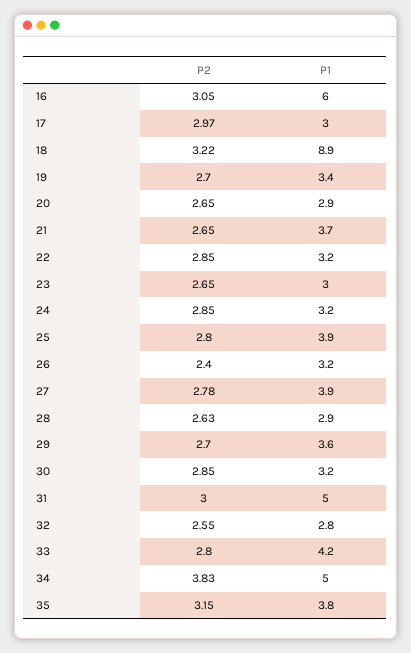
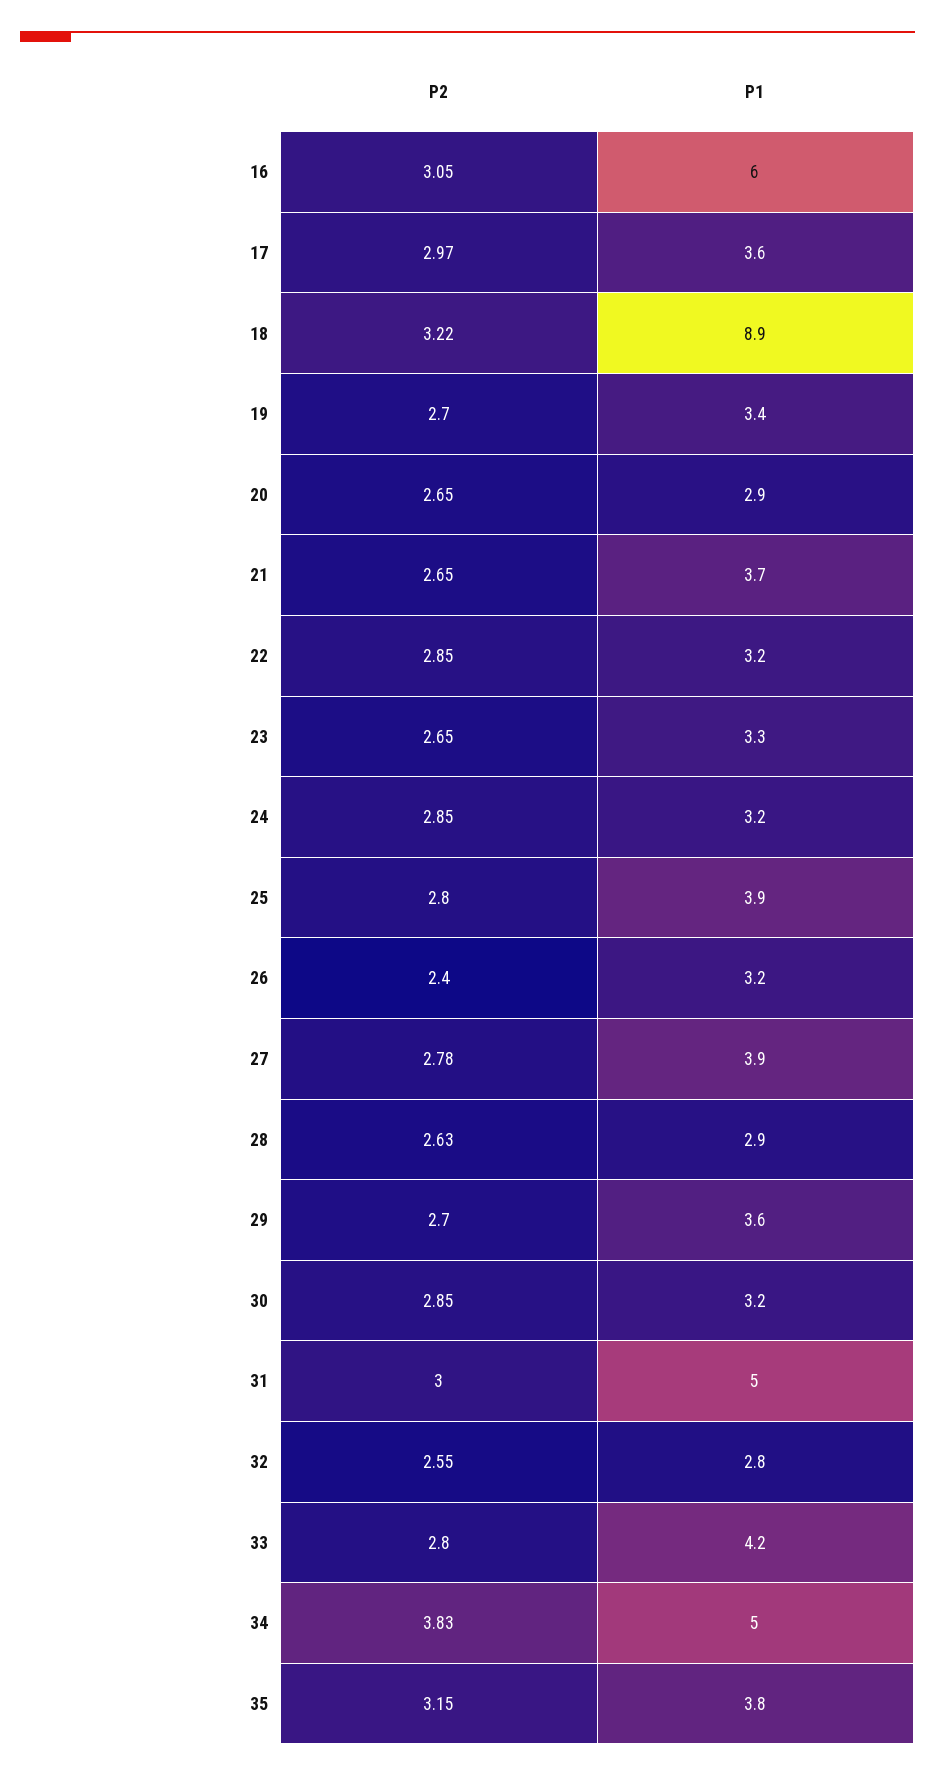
  {
    "P2": {
      "16": 3.05,
      "17": 2.97,
      "18": 3.22,
      "19": 2.7,
      "20": 2.65,
      "21": 2.65,
      "22": 2.85,
      "23": 2.65,
      "24": 2.85,
      "25": 2.8,
      "26": 2.4,
      "27": 2.78,
      "28": 2.63,
      "29": 2.7,
      "30": 2.85,
      "31": 3,
      "32": 2.55,
      "33": 2.8,
      "34": 3.83,
      "35": 3.15
    },
    "P1": {
      "16": 6,
-     "17": 3,
+     "17": 3.6,
      "18": 8.9,
      "19": 3.4,
      "20": 2.9,
      "21": 3.7,
      "22": 3.2,
-     "23": 3,
+     "23": 3.3,
      "24": 3.2,
      "25": 3.9,
      "26": 3.2,
      "27": 3.9,
      "28": 2.9,
      "29": 3.6,
      "30": 3.2,
      "31": 5,
      "32": 2.8,
      "33": 4.2,
      "34": 5,
      "35": 3.8
    }
  }

